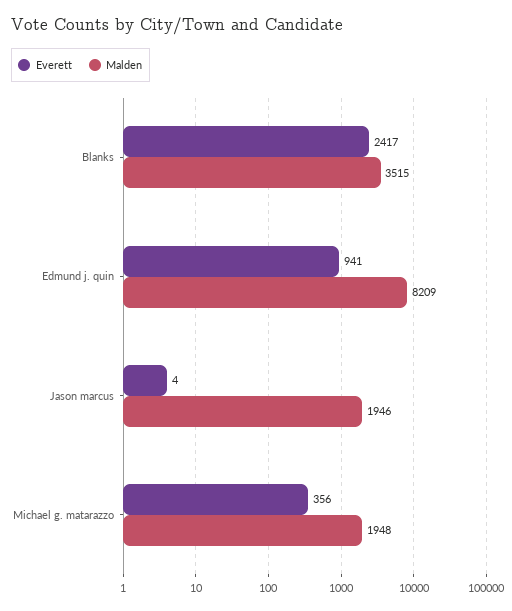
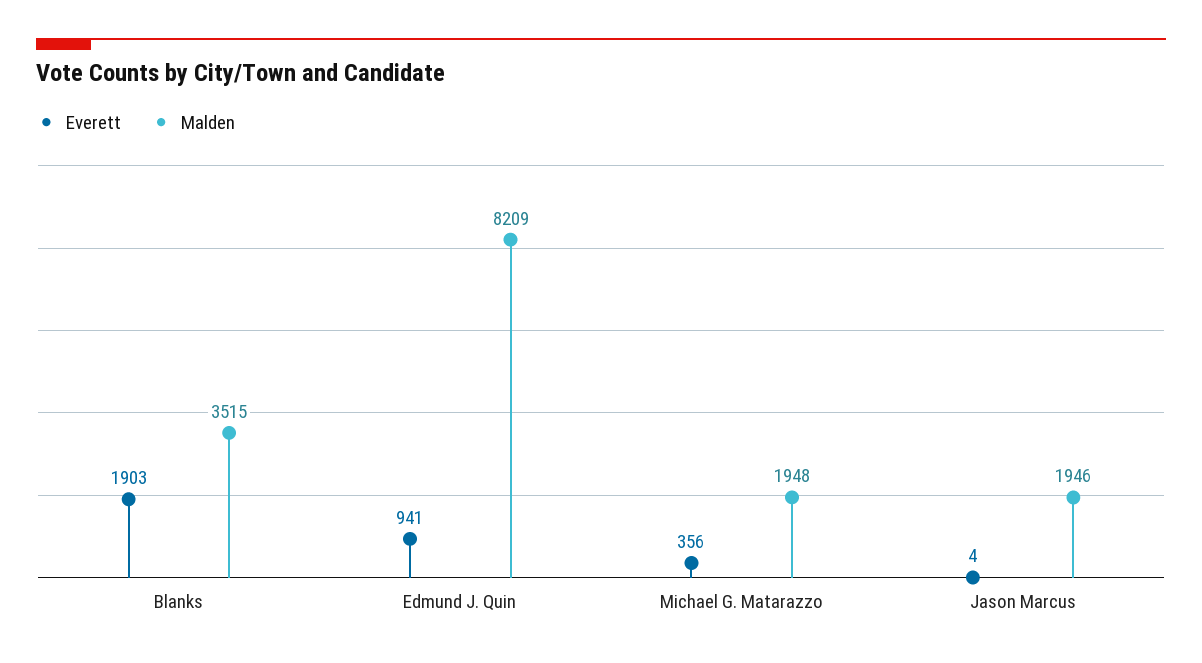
  {
    "Everett": {
-     "Blanks": 2417,
+     "Blanks": 1903,
      "Edmund j. quin": 941,
      "Jason marcus": 4,
      "Michael g. matarazzo": 356
    },
    "Malden": {
      "Blanks": 3515,
      "Edmund j. quin": 8209,
      "Jason marcus": 1946,
      "Michael g. matarazzo": 1948
    }
  }

